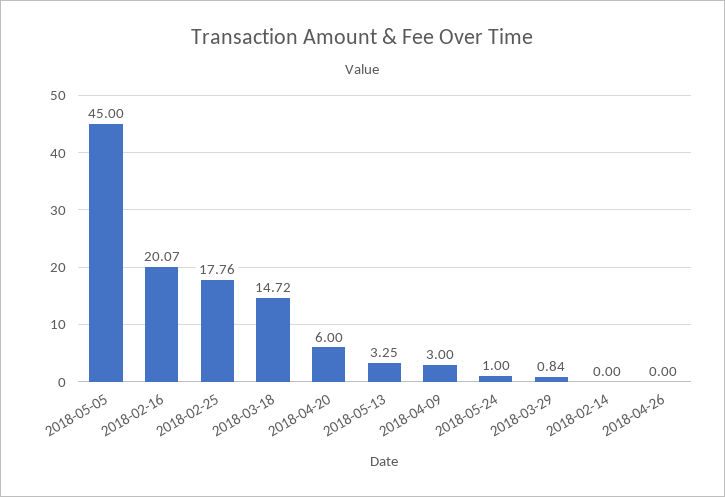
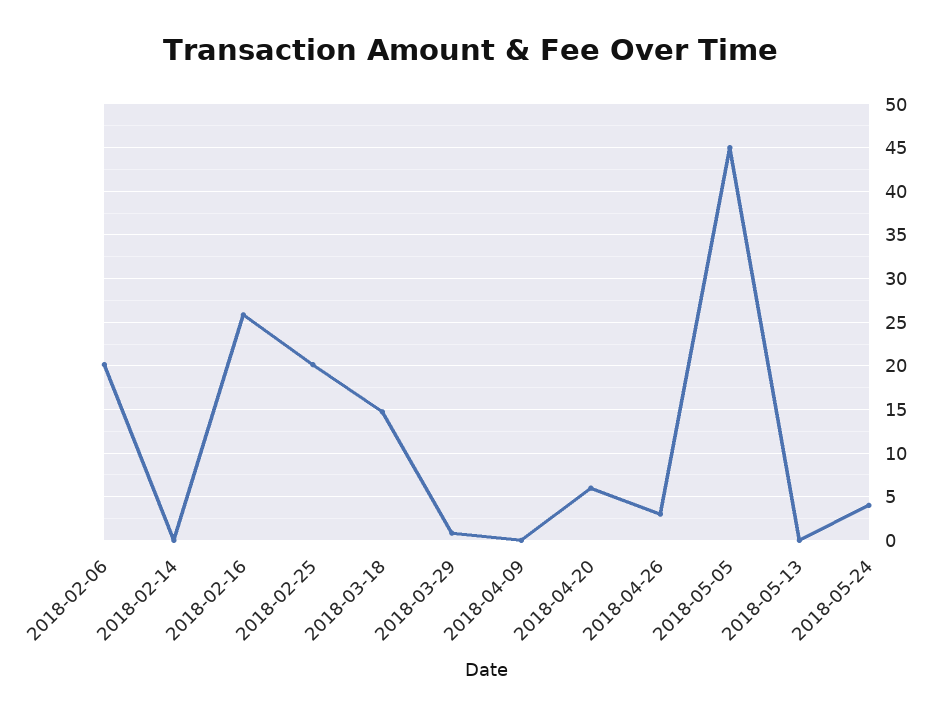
  {
    "2018-05-05": 45,
-   "2018-02-16": 20.07,
+   "2018-02-16": 26,
-   "2018-02-25": 17.76,
+   "2018-02-25": 20,
    "2018-03-18": 14.72,
    "2018-04-20": 6,
-   "2018-05-13": 3.25,
+   "2018-05-13": 0,
-   "2018-04-09": 3,
+   "2018-04-09": 0,
-   "2018-05-24": 1,
+   "2018-05-24": 4,
    "2018-03-29": 0.84,
    "2018-02-14": 0,
-   "2018-04-26": 0
+   "2018-04-26": 3,
+   "2018-02-06": 20
  }

